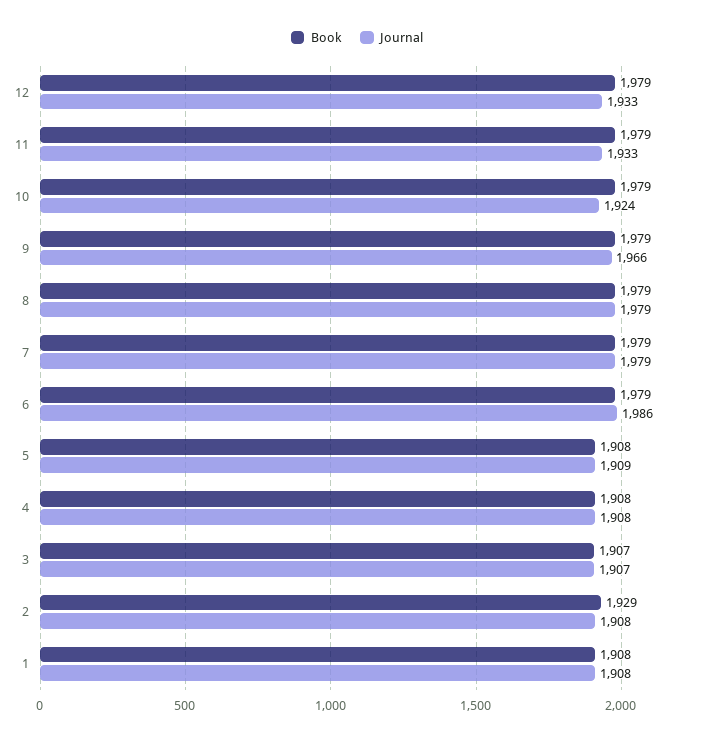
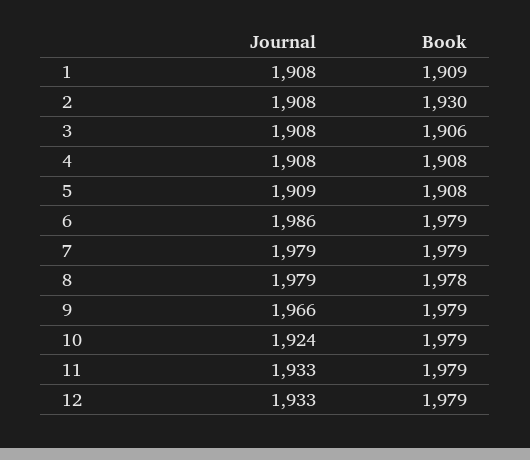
  {
    "Book": {
      "12": 1979,
      "11": 1979,
      "10": 1979,
      "9": 1979,
-     "8": 1979,
+     "8": 1978,
      "7": 1979,
      "6": 1979,
      "5": 1908,
      "4": 1908,
-     "3": 1907,
+     "3": 1906,
-     "2": 1929,
+     "2": 1930,
-     "1": 1908
+     "1": 1909
    },
    "Journal": {
      "12": 1933,
      "11": 1933,
      "10": 1924,
      "9": 1966,
      "8": 1979,
      "7": 1979,
      "6": 1986,
      "5": 1909,
      "4": 1908,
-     "3": 1907,
+     "3": 1908,
      "2": 1908,
      "1": 1908
    }
  }

